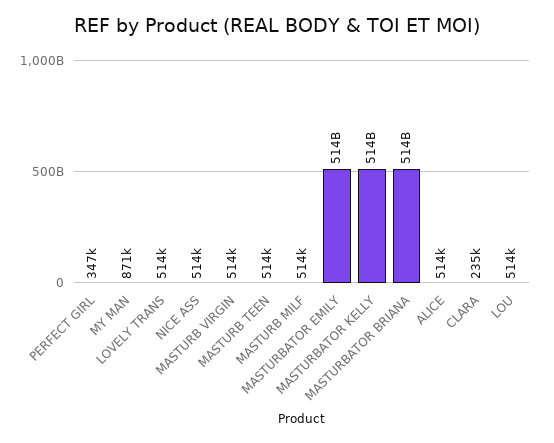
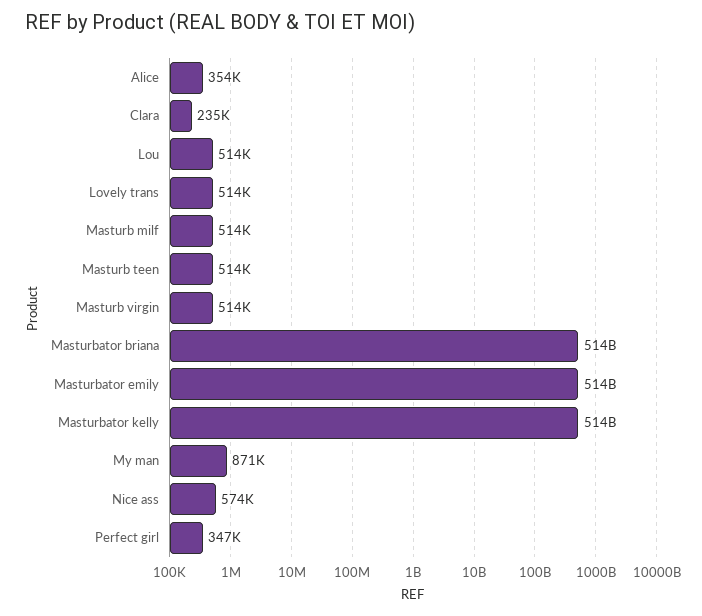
  {
    "PERFECT GIRL": 347000,
    "MY MAN": 871000,
    "LOVELY TRANS": 514000,
-   "NICE ASS": 514000,
+   "NICE ASS": 574000,
    "MASTURB VIRGIN": 514000,
    "MASTURB TEEN": 514000,
    "MASTURB MILF": 514000,
    "MASTURBATOR EMILY": 514000000000,
    "MASTURBATOR KELLY": 514000000000,
    "MASTURBATOR BRIANA": 514000000000,
-   "ALICE": 514000,
+   "ALICE": 354000,
    "CLARA": 235000,
    "LOU": 514000
  }

